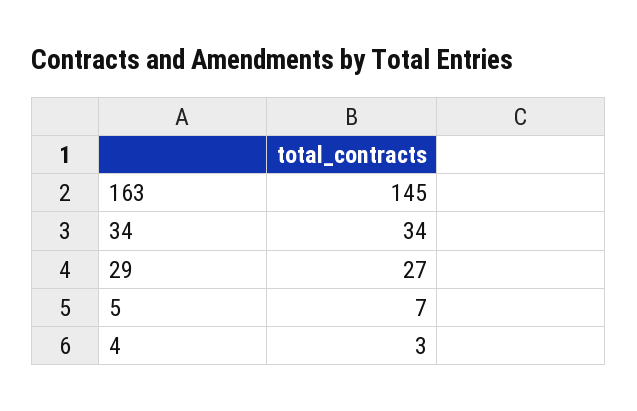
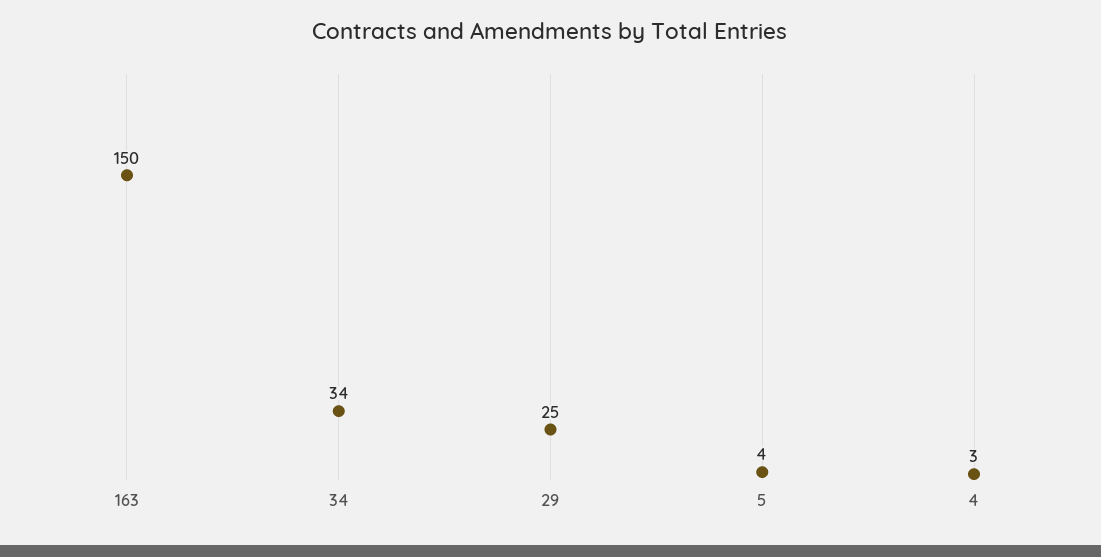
  {
-   "163": 145,
+   "163": 150,
    "34": 34,
-   "29": 27,
+   "29": 25,
-   "5": 7,
+   "5": 4,
    "4": 3
  }

